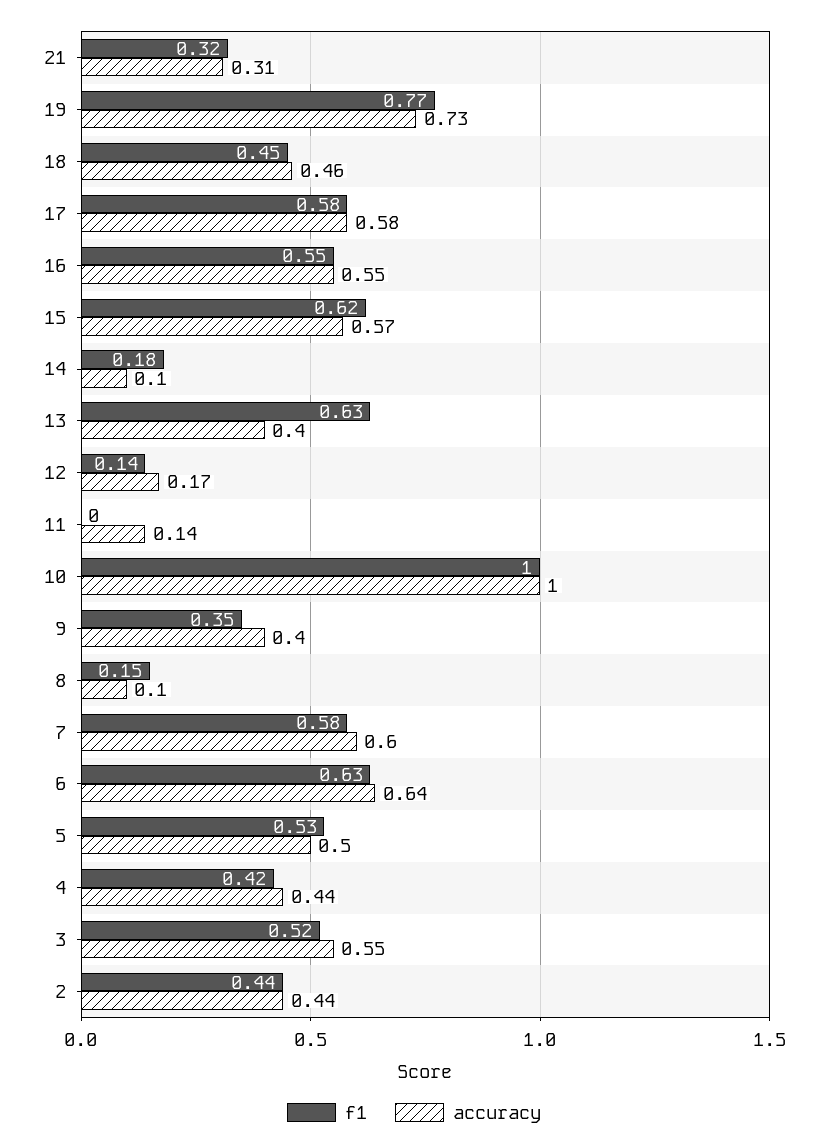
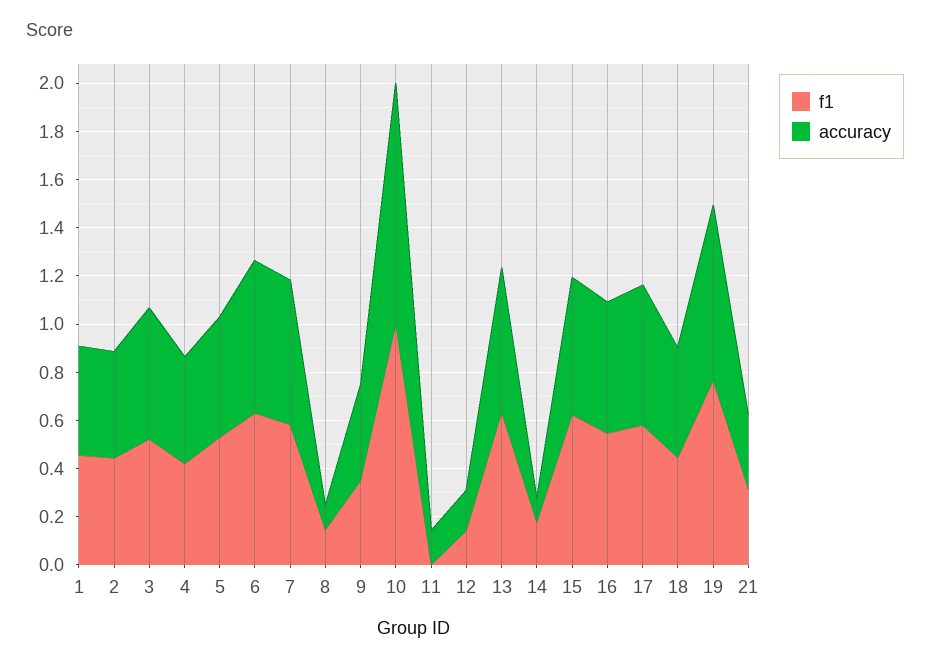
  {
    "f1": {
      "21": 0.32,
      "19": 0.77,
      "18": 0.45,
      "17": 0.58,
      "16": 0.55,
      "15": 0.62,
      "14": 0.18,
      "13": 0.63,
      "12": 0.14,
      "11": 0,
      "10": 1,
      "9": 0.35,
      "8": 0.15,
      "7": 0.58,
      "6": 0.63,
      "5": 0.53,
      "4": 0.42,
      "3": 0.52,
-     "2": 0.44
+     "2": 0.44,
+     "1": 0.45
    },
    "accuracy": {
      "21": 0.31,
      "19": 0.73,
      "18": 0.46,
      "17": 0.58,
      "16": 0.55,
      "15": 0.57,
      "14": 0.1,
-     "13": 0.4,
+     "13": 0.6,
      "12": 0.17,
      "11": 0.14,
      "10": 1,
      "9": 0.4,
      "8": 0.1,
      "7": 0.6,
      "6": 0.64,
      "5": 0.5,
      "4": 0.44,
      "3": 0.55,
-     "2": 0.44
+     "2": 0.44,
+     "1": 0.45
    }
  }

